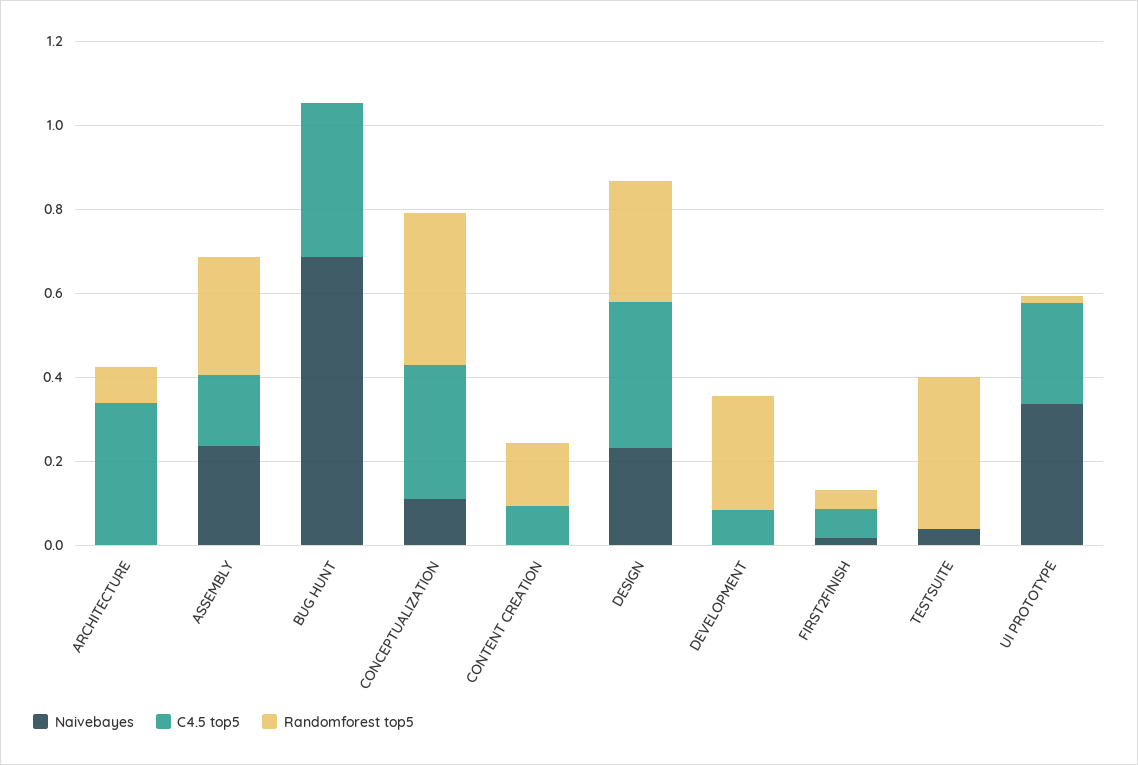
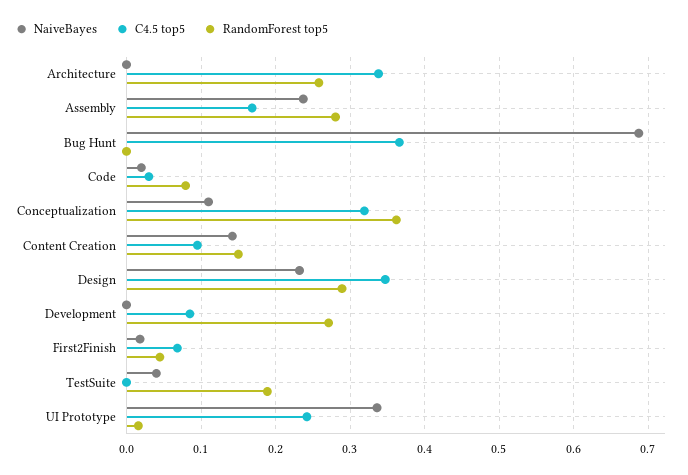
  {
    "Naivebayes": {
      "ARCHITECTURE": 0,
      "ASSEMBLY": 0.24,
      "BUG HUNT": 0.69,
      "CONCEPTUALIZATION": 0.11,
-     "CONTENT CREATION": 0,
+     "CONTENT CREATION": 0.14,
      "DESIGN": 0.23,
      "DEVELOPMENT": 0,
      "FIRST2FINISH": 0.02,
      "TESTSUITE": 0.04,
-     "UI PROTOTYPE": 0.34
+     "UI PROTOTYPE": 0.34,
+     "Code": 0.02
    },
    "C4.5 top5": {
      "ARCHITECTURE": 0.34,
      "ASSEMBLY": 0.17,
      "BUG HUNT": 0.37,
      "CONCEPTUALIZATION": 0.32,
      "CONTENT CREATION": 0.1,
      "DESIGN": 0.35,
      "DEVELOPMENT": 0.09,
      "FIRST2FINISH": 0.07,
      "TESTSUITE": 0,
-     "UI PROTOTYPE": 0.24
+     "UI PROTOTYPE": 0.24,
+     "Code": 0.03
    },
    "Randomforest top5": {
-     "ARCHITECTURE": 0.1,
+     "ARCHITECTURE": 0.26,
      "ASSEMBLY": 0.28,
      "BUG HUNT": 0,
      "CONCEPTUALIZATION": 0.36,
      "CONTENT CREATION": 0.15,
      "DESIGN": 0.29,
      "DEVELOPMENT": 0.27,
      "FIRST2FINISH": 0.04,
-     "TESTSUITE": 0.35,
+     "TESTSUITE": 0.19,
-     "UI PROTOTYPE": 0.02
+     "UI PROTOTYPE": 0.02,
+     "Code": 0.08
    }
  }

